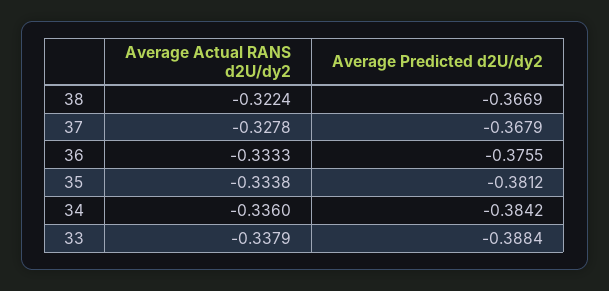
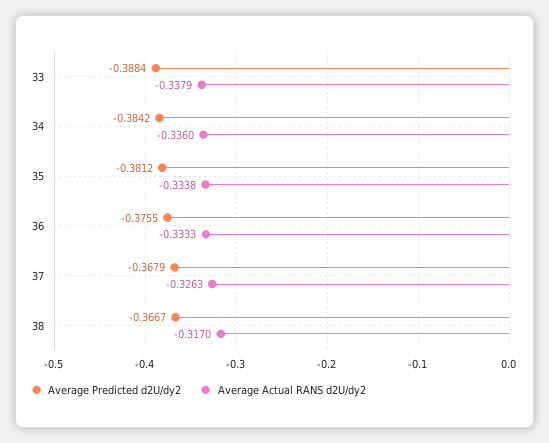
  {
    "Average Actual RANS d2U/dy2": {
-     "38": -0.3224,
+     "38": -0.317,
-     "37": -0.3278,
+     "37": -0.3263,
      "36": -0.3333,
      "35": -0.3338,
      "34": -0.336,
      "33": -0.3379
    },
    "Average Predicted d2U/dy2": {
-     "38": -0.3669,
+     "38": -0.3667,
      "37": -0.3679,
      "36": -0.3755,
      "35": -0.3812,
      "34": -0.3842,
      "33": -0.3884
    }
  }

